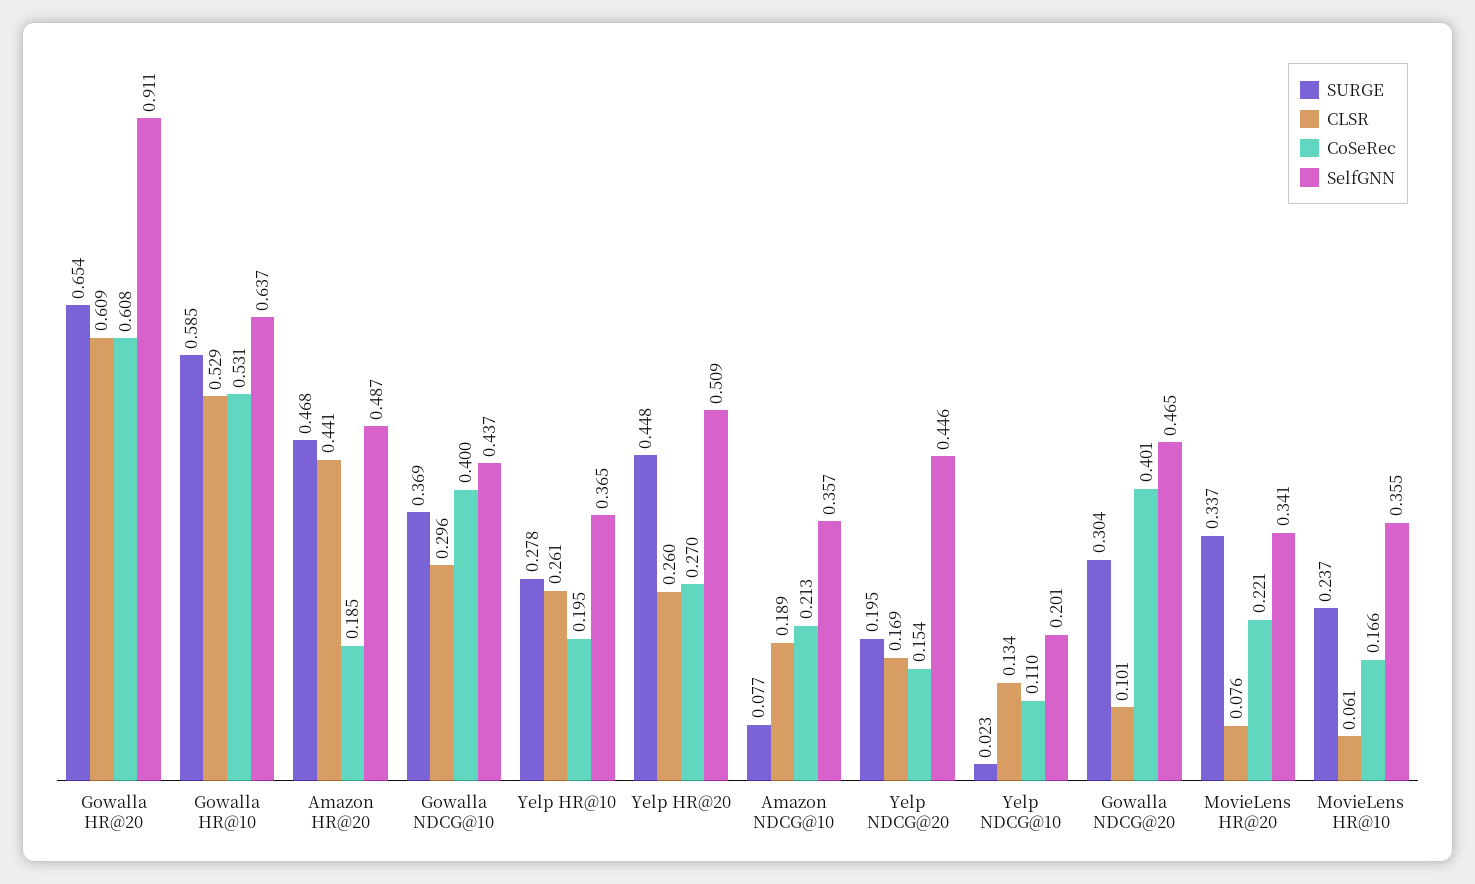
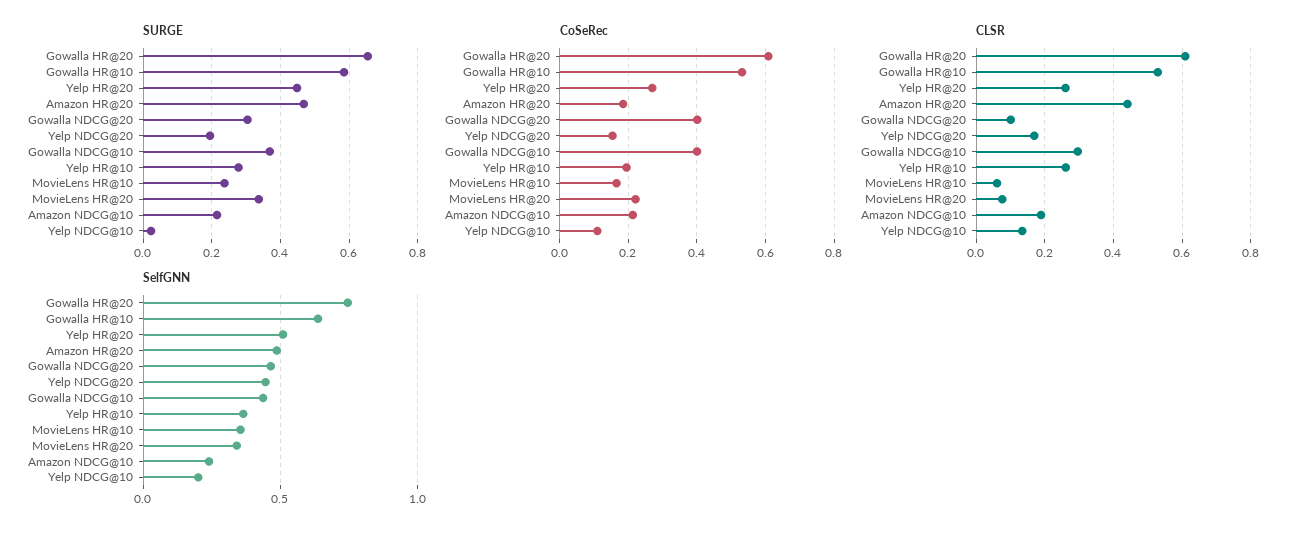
  {
    "SURGE": {
      "Gowalla HR@20": 0.654,
      "Gowalla HR@10": 0.585,
      "Amazon HR@20": 0.468,
      "Gowalla NDCG@10": 0.369,
      "Yelp HR@10": 0.278,
      "Yelp HR@20": 0.448,
-     "Amazon NDCG@10": 0.077,
+     "Amazon NDCG@10": 0.22,
      "Yelp NDCG@20": 0.195,
      "Yelp NDCG@10": 0.023,
      "Gowalla NDCG@20": 0.304,
      "MovieLens HR@20": 0.337,
      "MovieLens HR@10": 0.237
    },
    "CLSR": {
      "Gowalla HR@20": 0.609,
      "Gowalla HR@10": 0.529,
      "Amazon HR@20": 0.441,
      "Gowalla NDCG@10": 0.296,
      "Yelp HR@10": 0.261,
      "Yelp HR@20": 0.26,
      "Amazon NDCG@10": 0.189,
      "Yelp NDCG@20": 0.169,
      "Yelp NDCG@10": 0.134,
      "Gowalla NDCG@20": 0.101,
      "MovieLens HR@20": 0.076,
      "MovieLens HR@10": 0.061
    },
    "CoSeRec": {
      "Gowalla HR@20": 0.608,
      "Gowalla HR@10": 0.531,
      "Amazon HR@20": 0.185,
      "Gowalla NDCG@10": 0.4,
      "Yelp HR@10": 0.195,
      "Yelp HR@20": 0.27,
      "Amazon NDCG@10": 0.213,
      "Yelp NDCG@20": 0.154,
      "Yelp NDCG@10": 0.11,
      "Gowalla NDCG@20": 0.401,
      "MovieLens HR@20": 0.221,
      "MovieLens HR@10": 0.166
    },
    "SelfGNN": {
-     "Gowalla HR@20": 0.911,
+     "Gowalla HR@20": 0.75,
      "Gowalla HR@10": 0.637,
      "Amazon HR@20": 0.487,
      "Gowalla NDCG@10": 0.437,
      "Yelp HR@10": 0.365,
      "Yelp HR@20": 0.509,
-     "Amazon NDCG@10": 0.357,
+     "Amazon NDCG@10": 0.25,
      "Yelp NDCG@20": 0.446,
      "Yelp NDCG@10": 0.201,
      "Gowalla NDCG@20": 0.465,
      "MovieLens HR@20": 0.341,
      "MovieLens HR@10": 0.355
    }
  }

